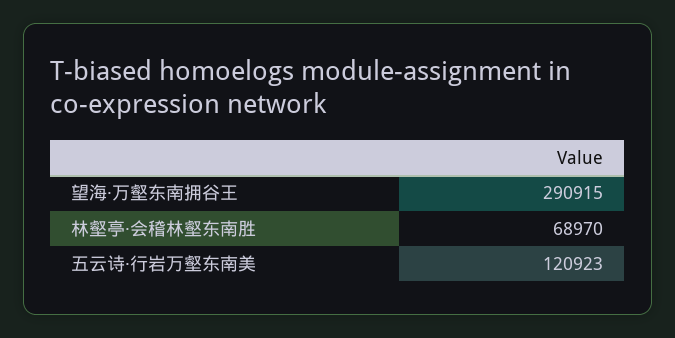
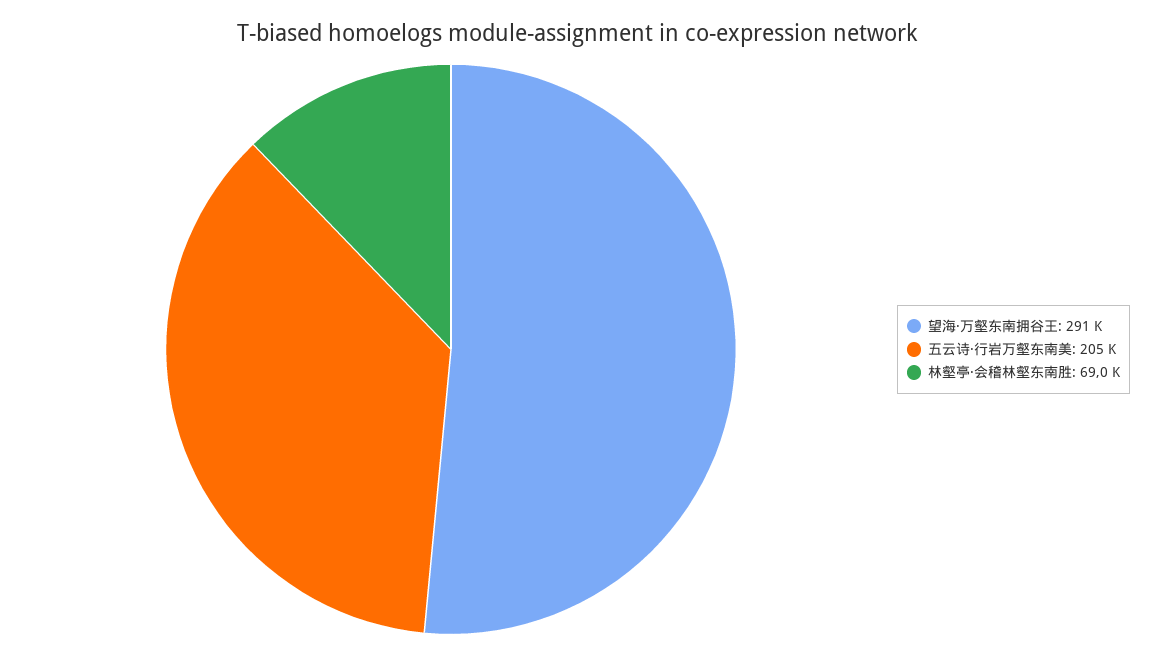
  {
    "望海·万壑东南拥谷王": 290915,
    "林壑亭·会稽林壑东南胜": 68970,
-   "五云诗·行岩万壑东南美": 120923
+   "五云诗·行岩万壑东南美": 205000
  }

